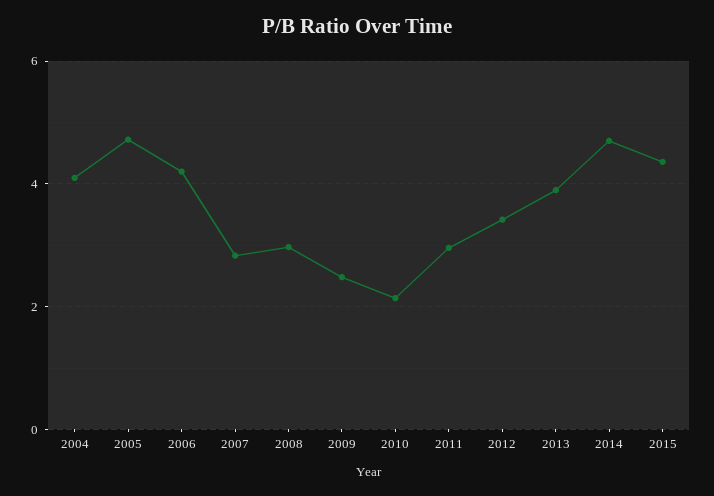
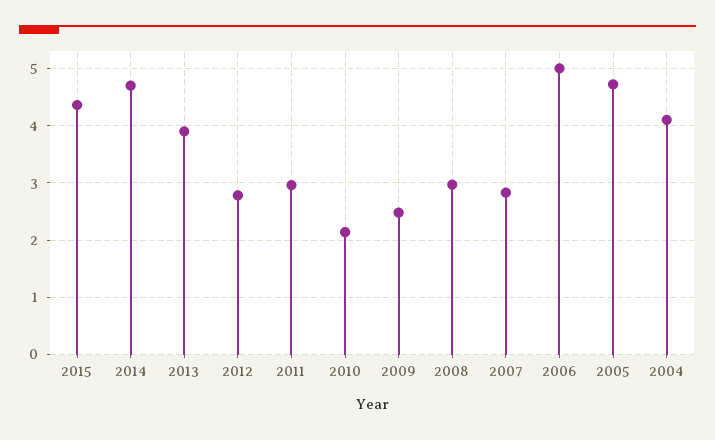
  {
    "2004": 4.2,
    "2005": 4.8,
-   "2006": 4.2,
+   "2006": 5,
    "2007": 2.8,
    "2008": 3,
    "2009": 2.4,
    "2010": 2.2,
    "2011": 3,
-   "2012": 3.4,
+   "2012": 2.8,
    "2013": 4,
    "2014": 4.8,
    "2015": 4.4
  }

